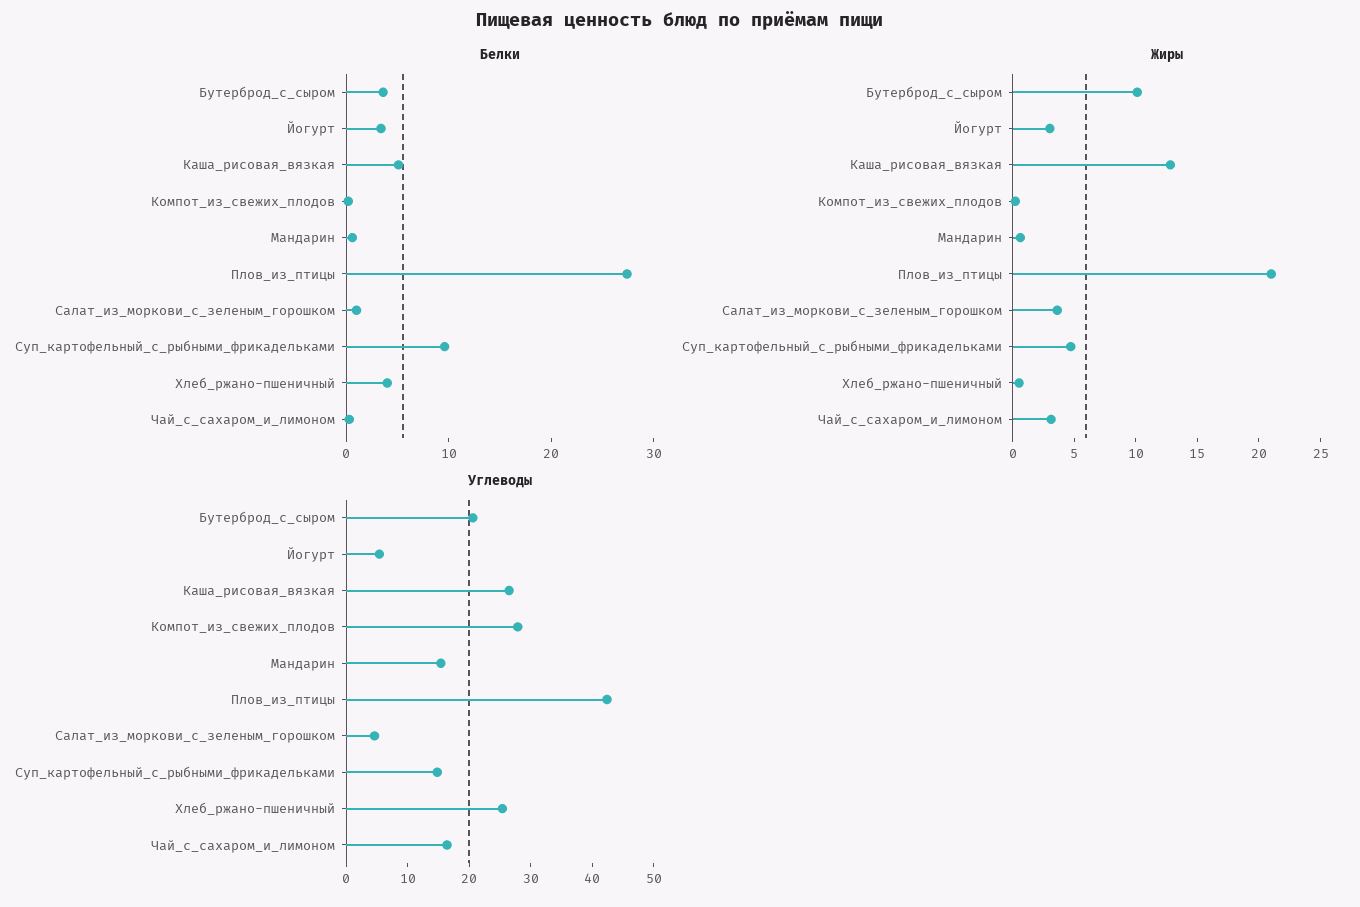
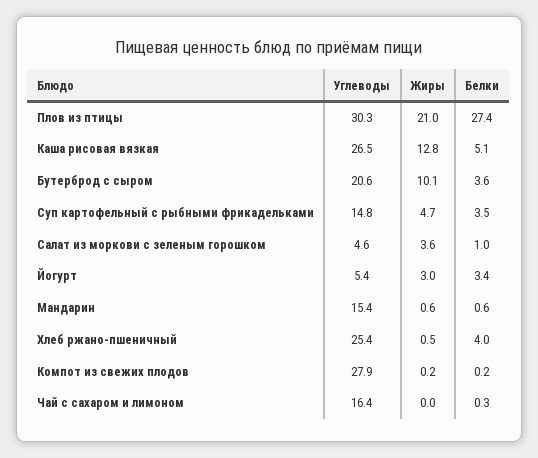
  {
    "Белки": {
      "Бутерброд_с_сыром": 3.6,
      "Йогурт": 3.4,
      "Каша_рисовая_вязкая": 5.1,
      "Компот_из_свежих_плодов": 0.2,
      "Мандарин": 0.6,
      "Плов_из_птицы": 27.4,
      "Салат_из_моркови_с_зеленым_горошком": 1,
-     "Суп_картофельный_с_рыбными_фрикадельками": 10,
+     "Суп_картофельный_с_рыбными_фрикадельками": 3.5,
      "Хлеб_ржано-пшеничный": 4,
      "Чай_с_сахаром_и_лимоном": 0.3
    },
    "Жиры": {
      "Бутерброд_с_сыром": 10.1,
      "Йогурт": 3,
      "Каша_рисовая_вязкая": 12.8,
      "Компот_из_свежих_плодов": 0.2,
      "Мандарин": 0.6,
      "Плов_из_птицы": 21,
      "Салат_из_моркови_с_зеленым_горошком": 3.6,
      "Суп_картофельный_с_рыбными_фрикадельками": 4.7,
      "Хлеб_ржано-пшеничный": 0.5,
-     "Чай_с_сахаром_и_лимоном": 3
+     "Чай_с_сахаром_и_лимоном": 0
    },
    "Углеводы": {
      "Бутерброд_с_сыром": 20.6,
      "Йогурт": 5.4,
      "Каша_рисовая_вязкая": 26.5,
      "Компот_из_свежих_плодов": 27.9,
      "Мандарин": 15.4,
-     "Плов_из_птицы": 42,
+     "Плов_из_птицы": 30.3,
      "Салат_из_моркови_с_зеленым_горошком": 4.6,
      "Суп_картофельный_с_рыбными_фрикадельками": 14.8,
      "Хлеб_ржано-пшеничный": 25.4,
      "Чай_с_сахаром_и_лимоном": 16.4
    }
  }

